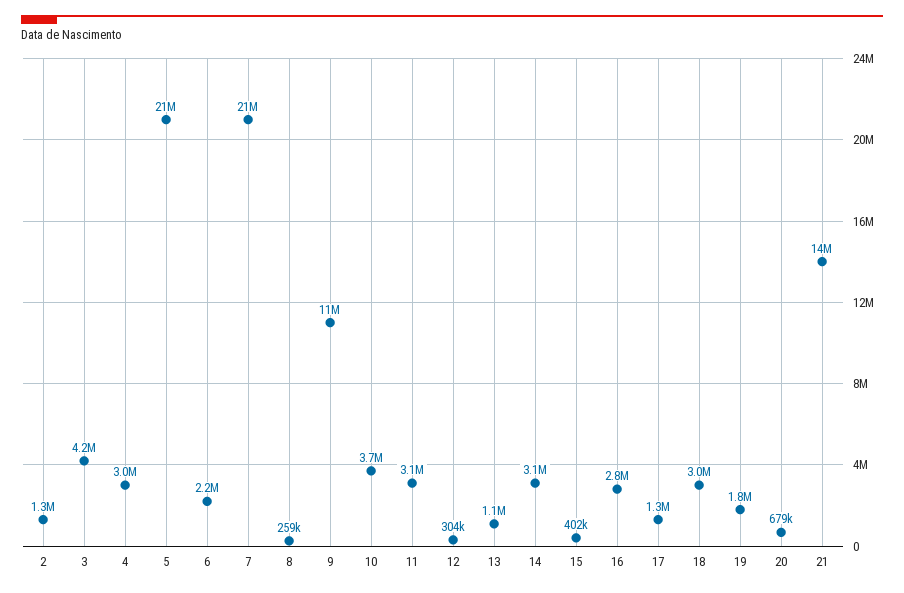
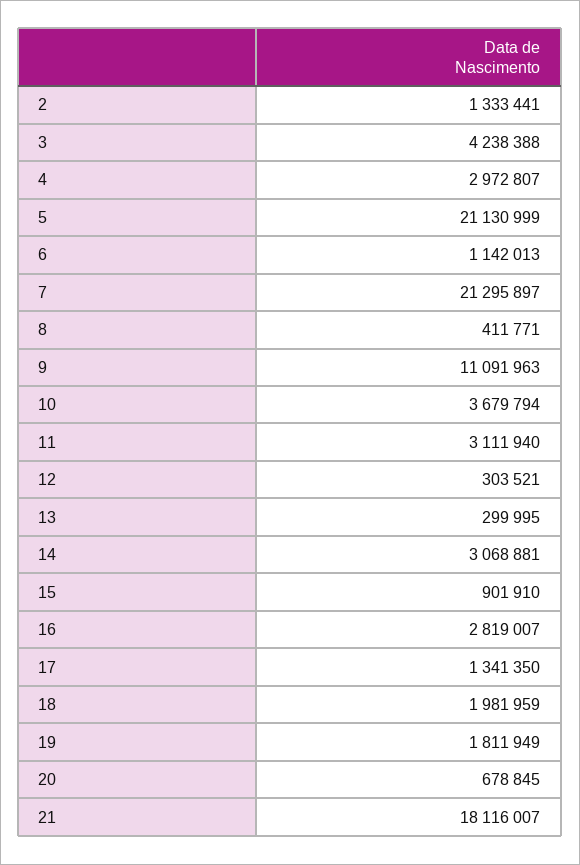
  {
    "2": 1333441,
    "3": 4238388,
    "4": 2972807,
    "5": 21130999,
-   "6": 2200000,
+   "6": 1142013,
    "7": 21295897,
-   "8": 259000,
+   "8": 411771,
    "9": 11091963,
    "10": 3679794,
    "11": 3111940,
    "12": 303521,
-   "13": 1100000,
+   "13": 299995,
    "14": 3068881,
-   "15": 402000,
+   "15": 901910,
    "16": 2819007,
    "17": 1341350,
-   "18": 3000000,
+   "18": 1981959,
    "19": 1811949,
    "20": 678845,
-   "21": 14000000
+   "21": 18116007
  }

